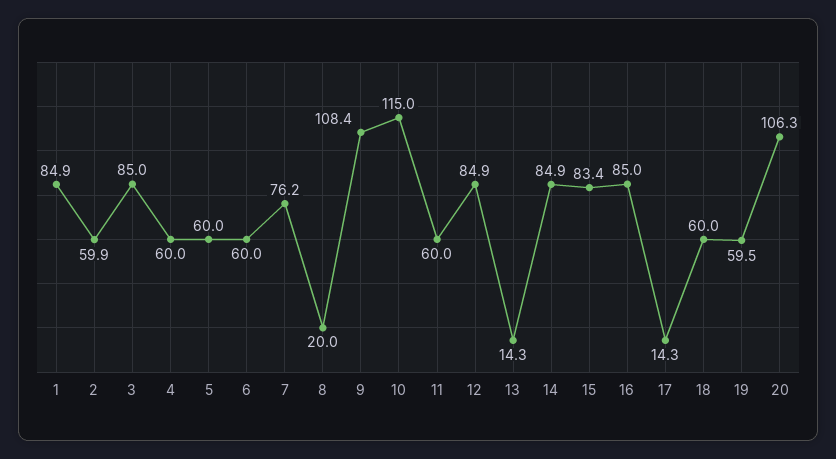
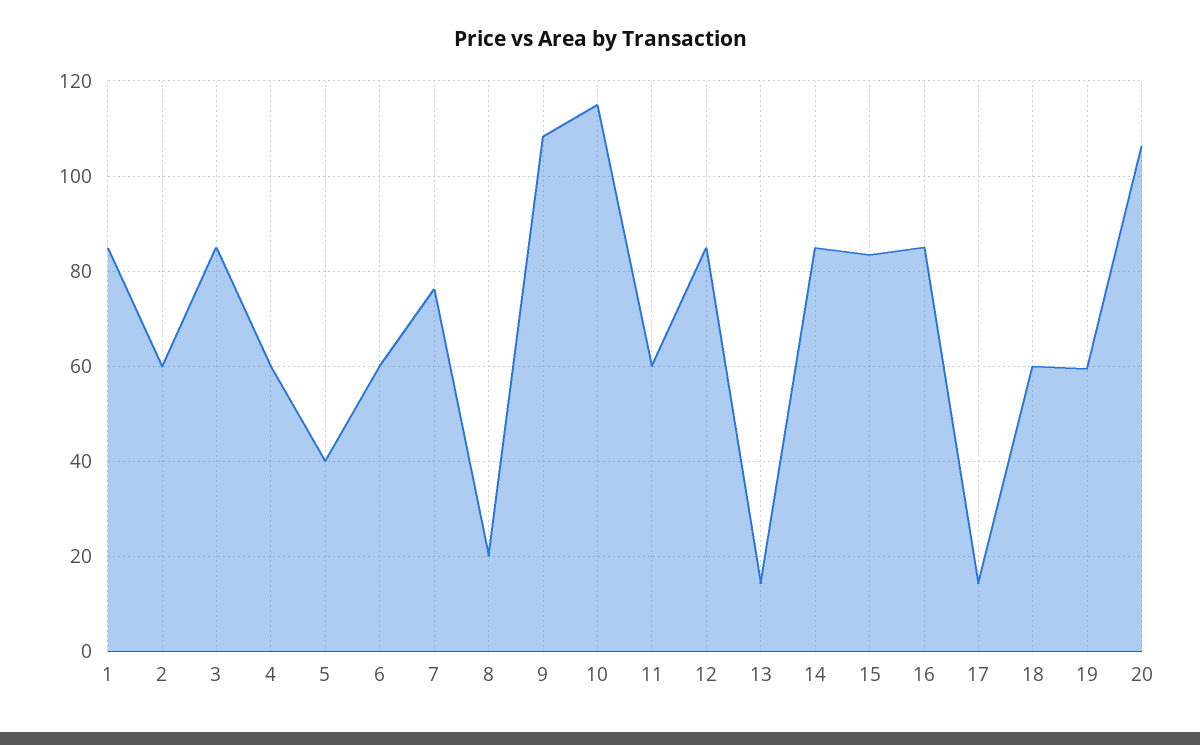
  {
    "1": 84.9,
    "2": 59.9,
    "3": 85,
    "4": 60,
-   "5": 60,
+   "5": 40,
    "6": 60,
    "7": 76.2,
    "8": 20,
    "9": 108.4,
    "10": 115,
    "11": 60,
    "12": 84.9,
    "13": 14.3,
    "14": 84.9,
    "15": 83.4,
    "16": 85,
    "17": 14.3,
    "18": 60,
    "19": 59.5,
    "20": 106.3
  }

